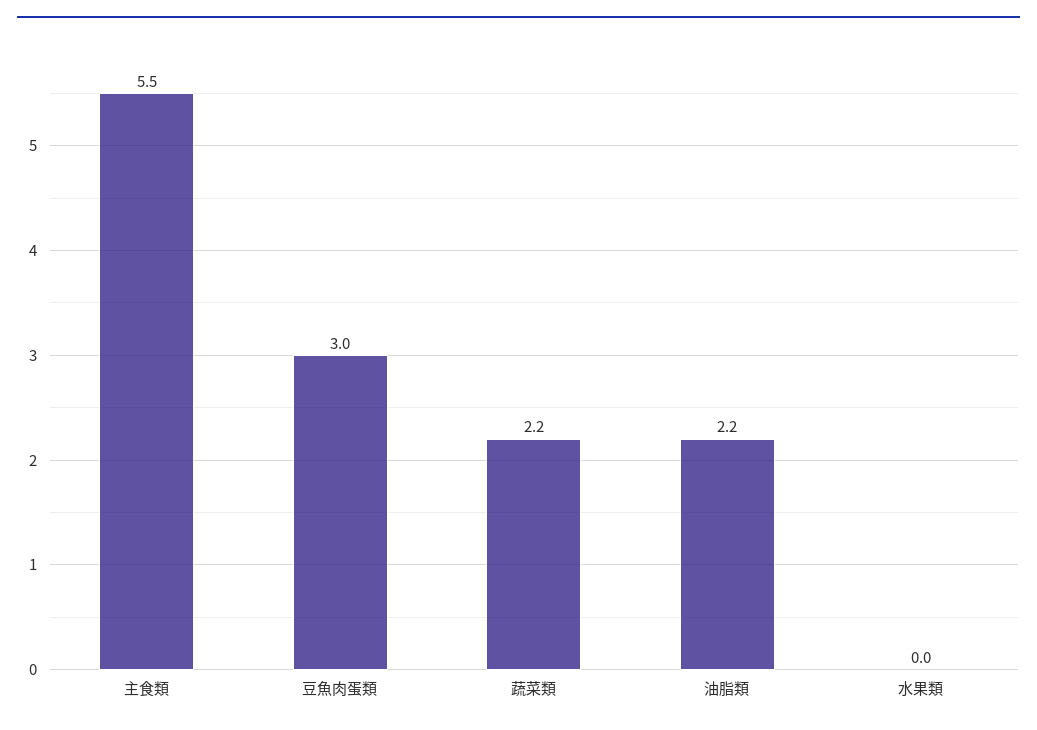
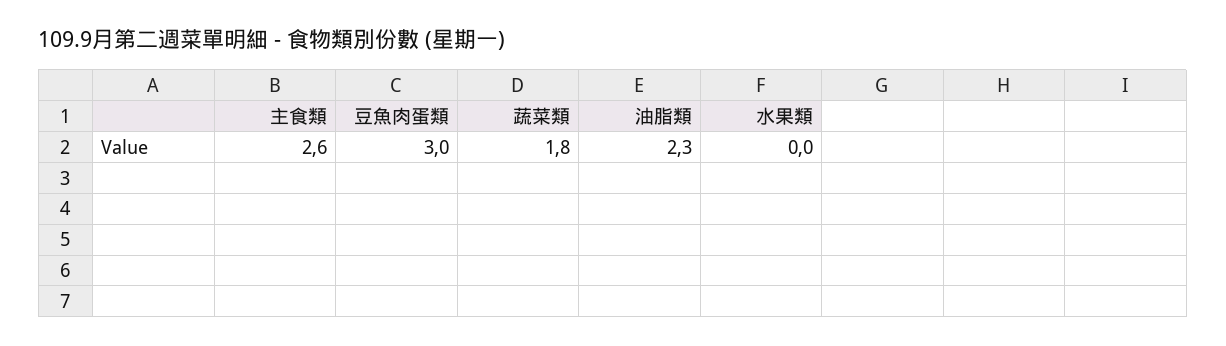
  {
-   "主食類": 5.5,
+   "主食類": 2.6,
    "豆魚肉蛋類": 3,
-   "蔬菜類": 2.2,
+   "蔬菜類": 1.8,
-   "油脂類": 2.2,
+   "油脂類": 2.3,
    "水果類": 0
  }

